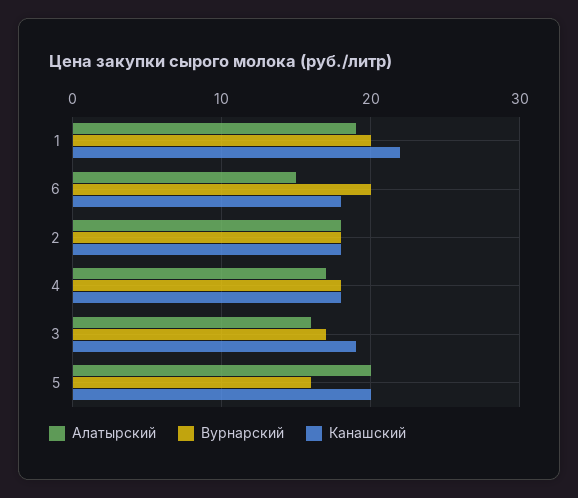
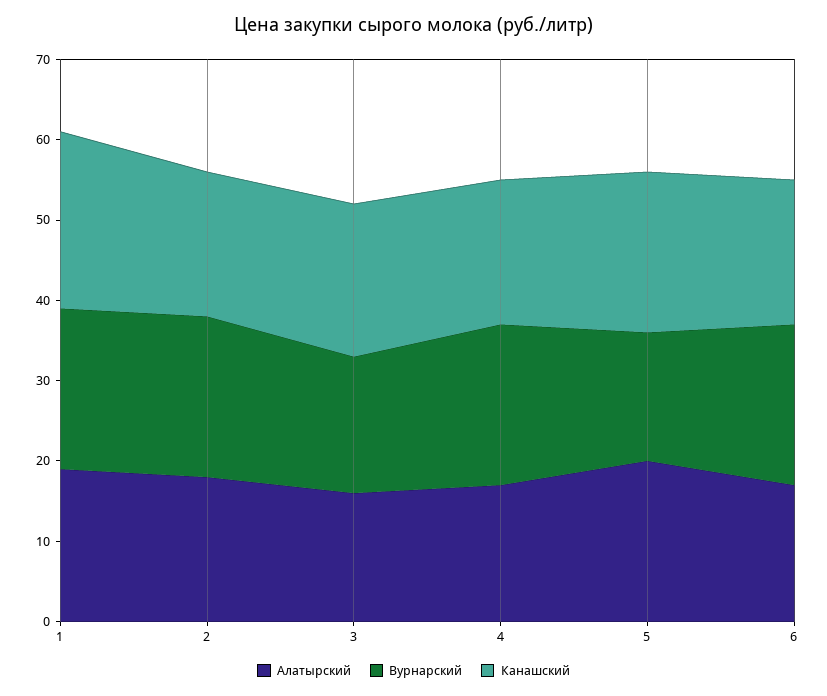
  {
    "Алатырский": {
      "1": 19,
-     "6": 15,
+     "6": 17,
      "2": 18,
      "4": 17,
      "3": 16,
      "5": 20
    },
    "Вурнарский": {
      "1": 20,
      "6": 20,
-     "2": 18,
+     "2": 20,
-     "4": 18,
+     "4": 20,
      "3": 17,
      "5": 16
    },
    "Канашский": {
      "1": 22,
      "6": 18,
      "2": 18,
      "4": 18,
      "3": 19,
      "5": 20
    }
  }

